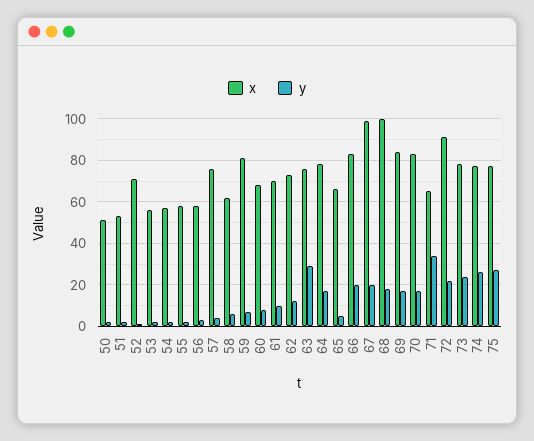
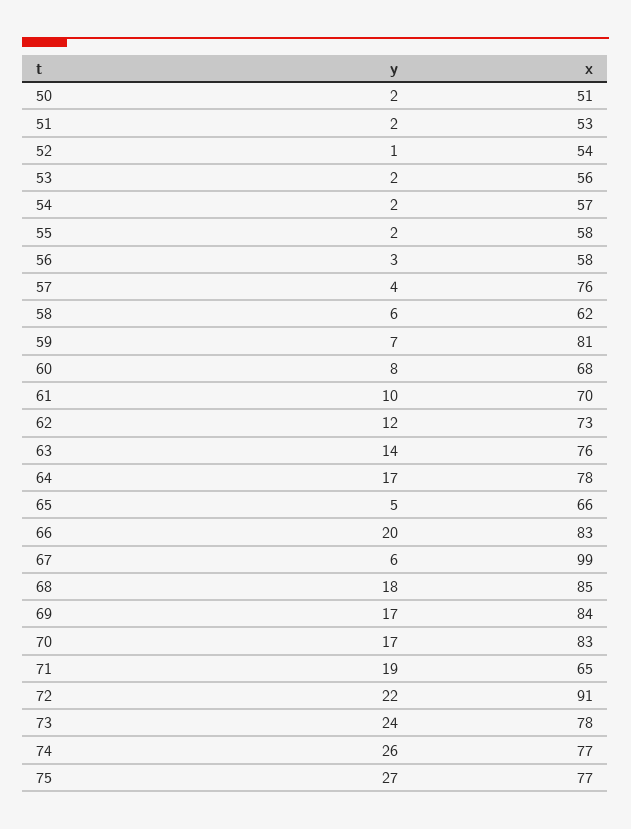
  {
    "x": {
      "50": 51,
      "51": 53,
-     "52": 70,
+     "52": 54,
      "53": 56,
      "54": 57,
      "55": 58,
      "56": 58,
      "57": 76,
      "58": 62,
      "59": 81,
      "60": 68,
      "61": 70,
      "62": 73,
      "63": 76,
      "64": 78,
      "65": 66,
      "66": 83,
      "67": 99,
-     "68": 100,
+     "68": 85,
      "69": 84,
      "70": 83,
      "71": 65,
      "72": 91,
      "73": 78,
      "74": 77,
      "75": 77
    },
    "y": {
      "50": 2,
      "51": 2,
      "52": 1,
      "53": 2,
      "54": 2,
      "55": 2,
      "56": 3,
      "57": 4,
      "58": 6,
      "59": 7,
      "60": 8,
      "61": 10,
      "62": 12,
-     "63": 30,
+     "63": 14,
      "64": 17,
      "65": 5,
      "66": 20,
-     "67": 20,
+     "67": 6,
      "68": 18,
      "69": 17,
      "70": 17,
-     "71": 35,
+     "71": 19,
      "72": 22,
      "73": 24,
      "74": 26,
      "75": 27
    }
  }

